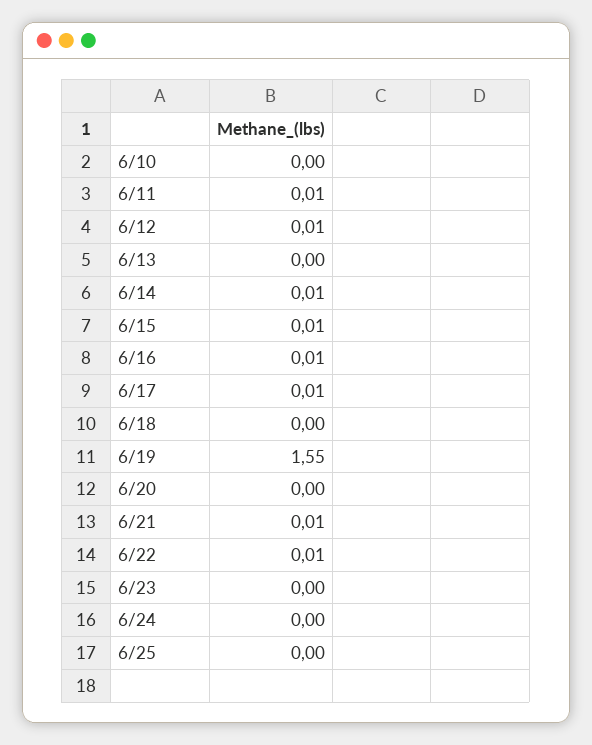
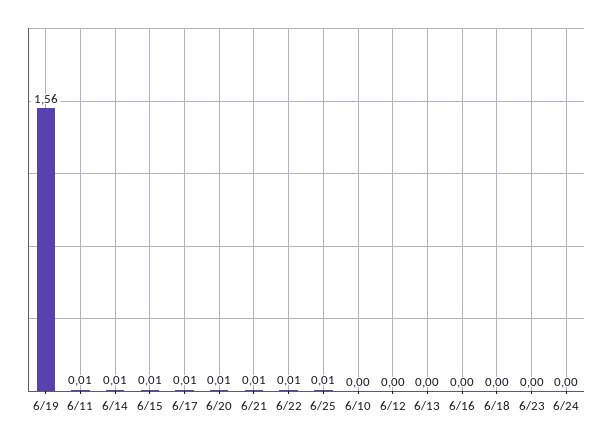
  {
    "6/10": 0,
    "6/11": 0.01,
-   "6/12": 0.01,
+   "6/12": 0,
    "6/13": 0,
    "6/14": 0.01,
    "6/15": 0.01,
-   "6/16": 0.01,
+   "6/16": 0,
    "6/17": 0.01,
    "6/18": 0,
-   "6/19": 1.55,
+   "6/19": 1.56,
-   "6/20": 0,
+   "6/20": 0.01,
    "6/21": 0.01,
    "6/22": 0.01,
    "6/23": 0,
    "6/24": 0,
-   "6/25": 0
+   "6/25": 0.01
  }

